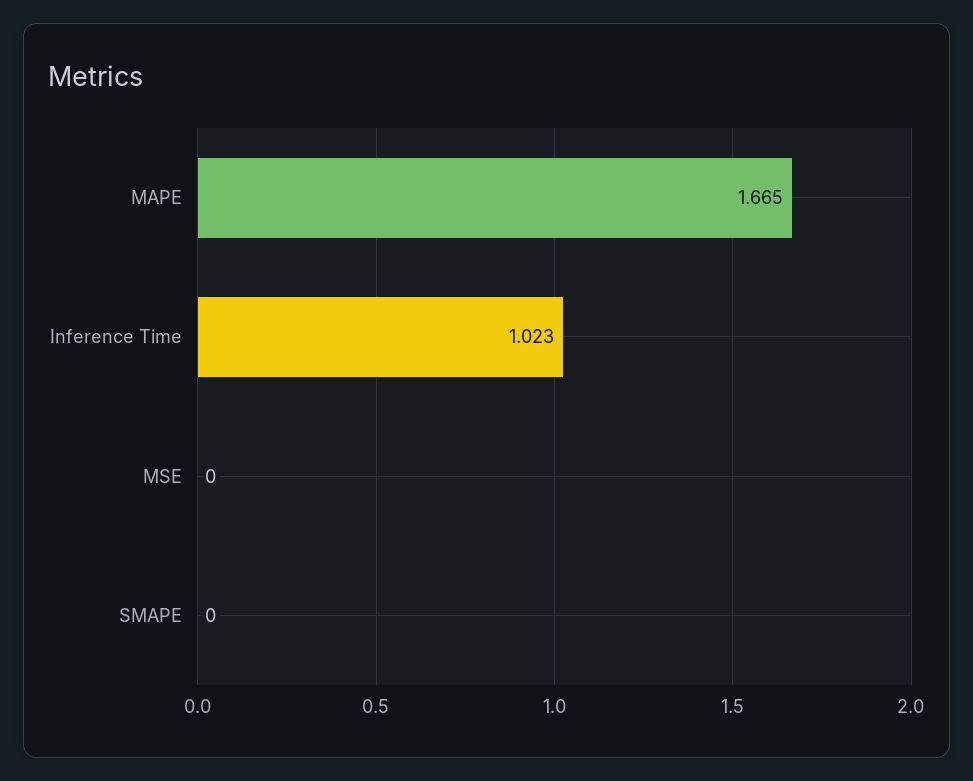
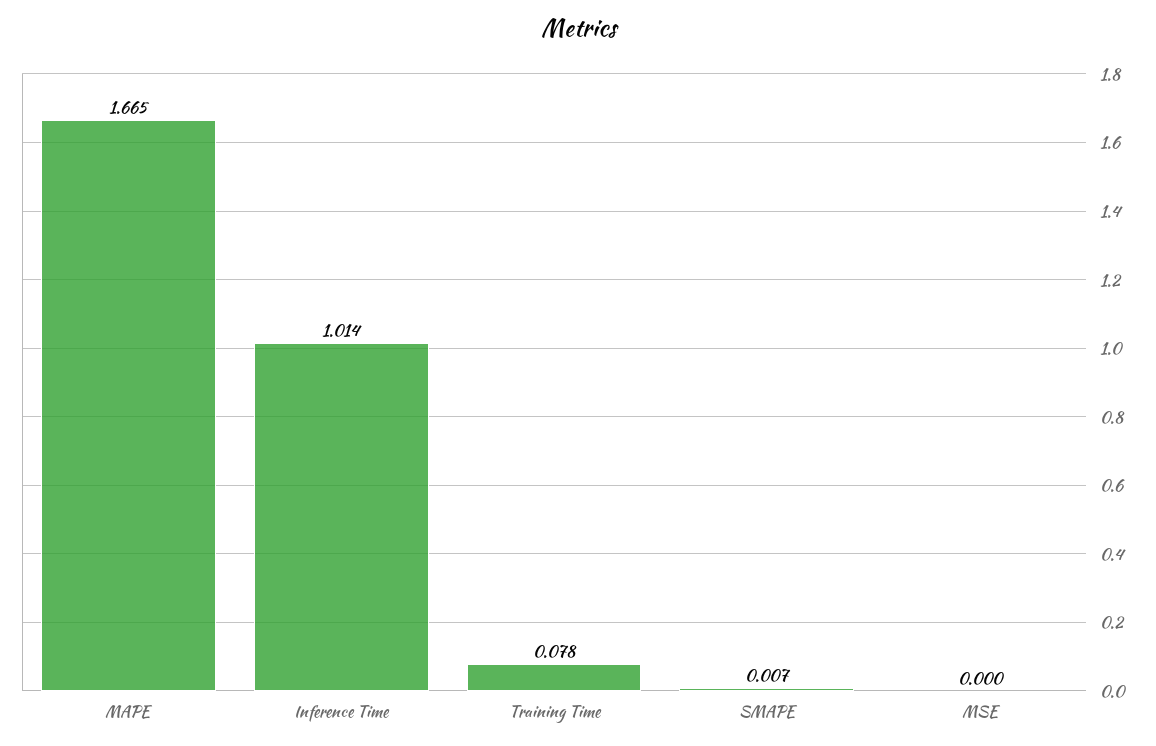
  {
    "MAPE": 1.665,
-   "Inference Time": 1.023,
+   "Inference Time": 1.014,
    "MSE": 0,
-   "SMAPE": 0
+   "SMAPE": 0.007,
+   "Training Time": 0.078
  }

